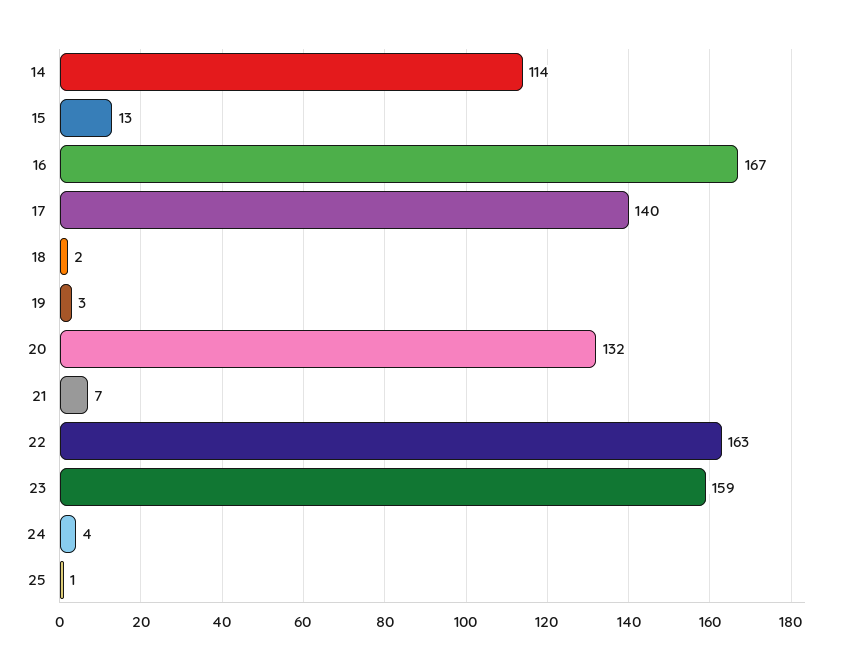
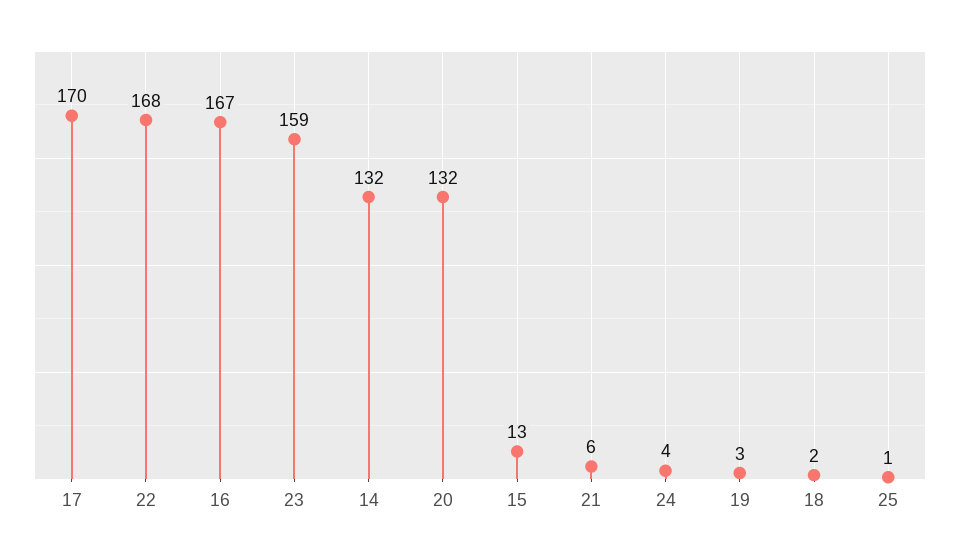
  {
-   "14": 114,
+   "14": 132,
    "15": 13,
    "16": 167,
-   "17": 140,
+   "17": 170,
    "18": 2,
    "19": 3,
    "20": 132,
-   "21": 7,
+   "21": 6,
-   "22": 163,
+   "22": 168,
    "23": 159,
    "24": 4,
    "25": 1
  }

